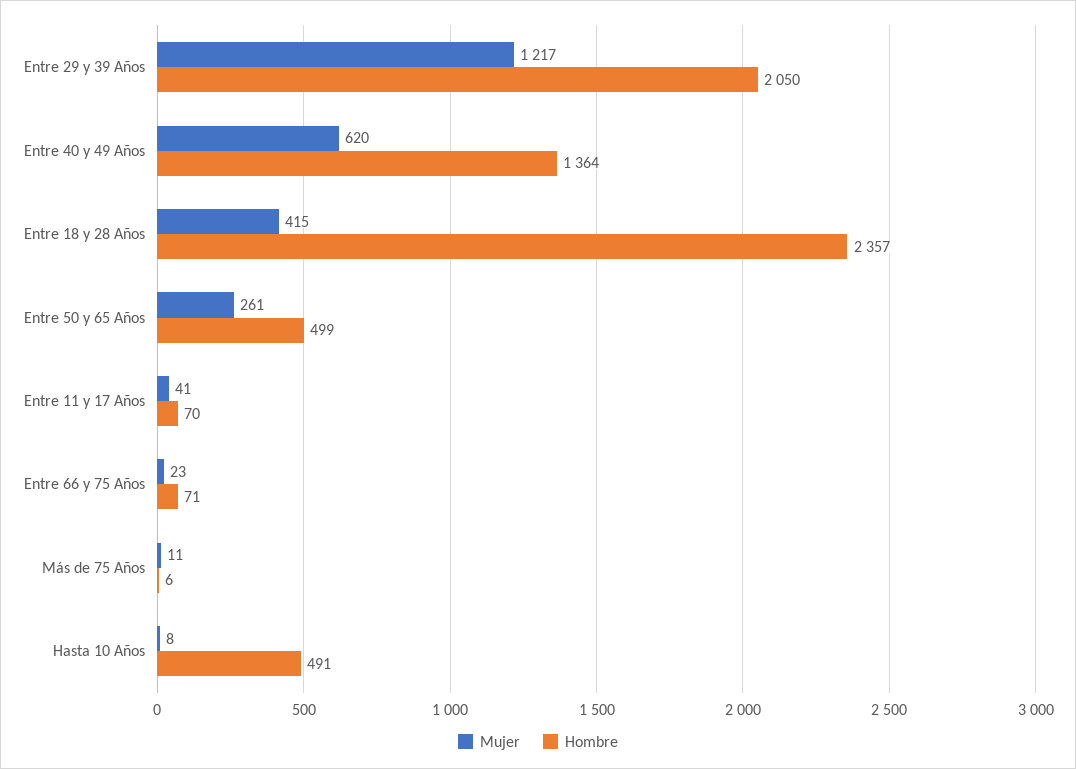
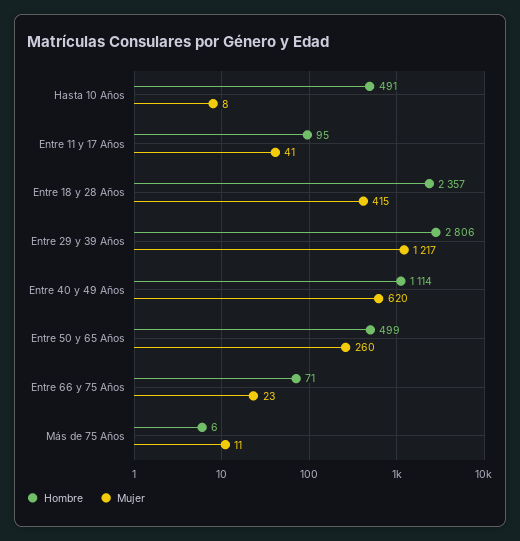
  {
    "Mujer": {
      "Entre 29 y 39 Años": 1217,
      "Entre 40 y 49 Años": 620,
      "Entre 18 y 28 Años": 415,
-     "Entre 50 y 65 Años": 261,
+     "Entre 50 y 65 Años": 260,
      "Entre 11 y 17 Años": 41,
      "Entre 66 y 75 Años": 23,
      "Más de 75 Años": 11,
      "Hasta 10 Años": 8
    },
    "Hombre": {
-     "Entre 29 y 39 Años": 2050,
+     "Entre 29 y 39 Años": 2806,
-     "Entre 40 y 49 Años": 1364,
+     "Entre 40 y 49 Años": 1114,
      "Entre 18 y 28 Años": 2357,
      "Entre 50 y 65 Años": 499,
-     "Entre 11 y 17 Años": 70,
+     "Entre 11 y 17 Años": 95,
      "Entre 66 y 75 Años": 71,
      "Más de 75 Años": 6,
      "Hasta 10 Años": 491
    }
  }

